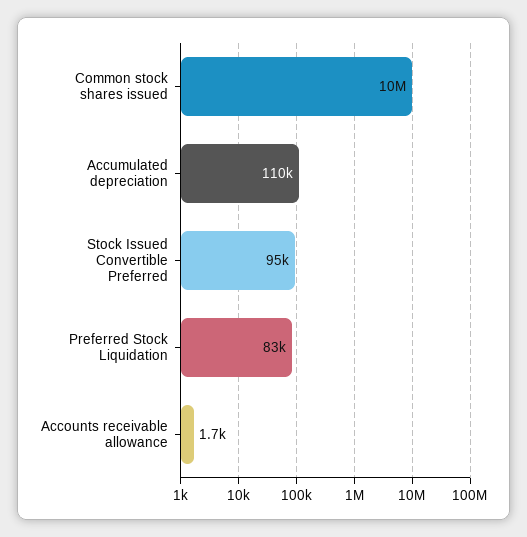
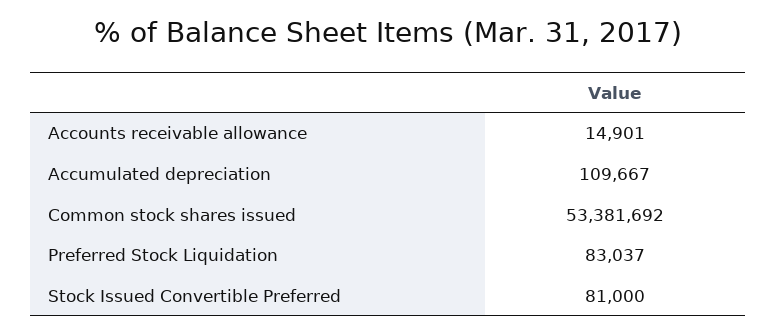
  {
-   "Common stock shares issued": 10000000,
+   "Common stock shares issued": 53381692,
    "Accumulated depreciation": 109667,
-   "Stock Issued Convertible Preferred": 95000,
+   "Stock Issued Convertible Preferred": 81000,
    "Preferred Stock Liquidation": 83037,
-   "Accounts receivable allowance": 1700
+   "Accounts receivable allowance": 14901
  }

